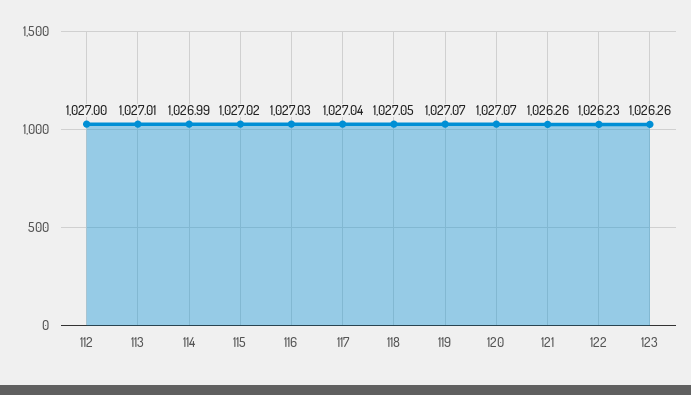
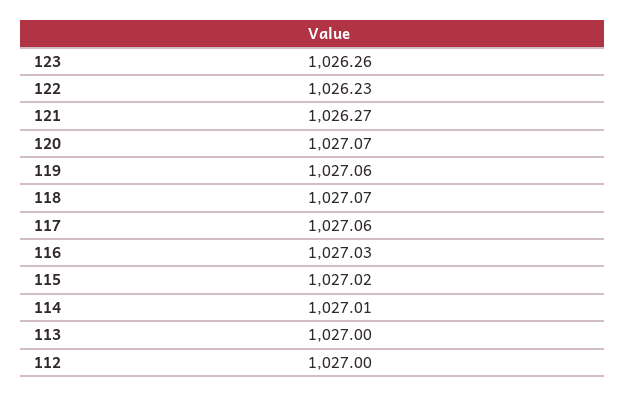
  {
    "112": 1027,
-   "113": 1027.01,
+   "113": 1027,
-   "114": 1026.99,
+   "114": 1027.01,
    "115": 1027.02,
    "116": 1027.03,
-   "117": 1027.04,
+   "117": 1027.06,
-   "118": 1027.05,
+   "118": 1027.07,
-   "119": 1027.07,
+   "119": 1027.06,
    "120": 1027.07,
-   "121": 1026.26,
+   "121": 1026.27,
    "122": 1026.23,
    "123": 1026.26
  }

